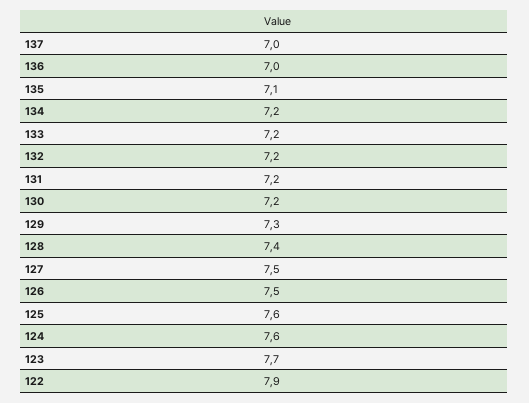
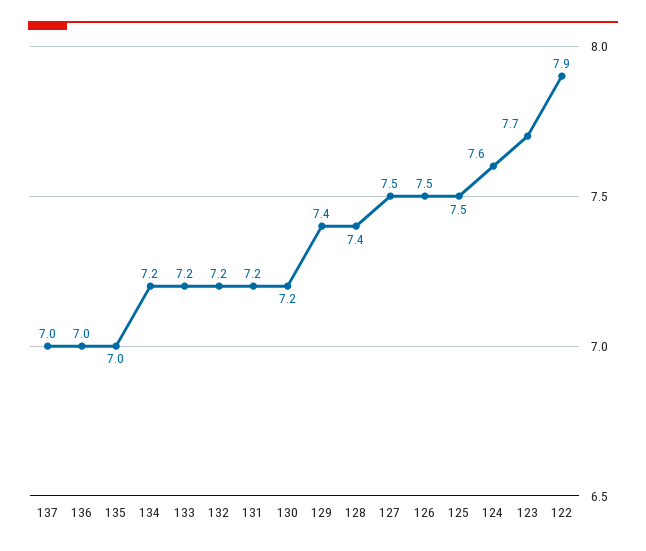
  {
    "137": 7,
    "136": 7,
-   "135": 7.1,
+   "135": 7,
    "134": 7.2,
    "133": 7.2,
    "132": 7.2,
    "131": 7.2,
    "130": 7.2,
-   "129": 7.3,
+   "129": 7.4,
    "128": 7.4,
    "127": 7.5,
    "126": 7.5,
-   "125": 7.6,
+   "125": 7.5,
    "124": 7.6,
    "123": 7.7,
    "122": 7.9
  }

